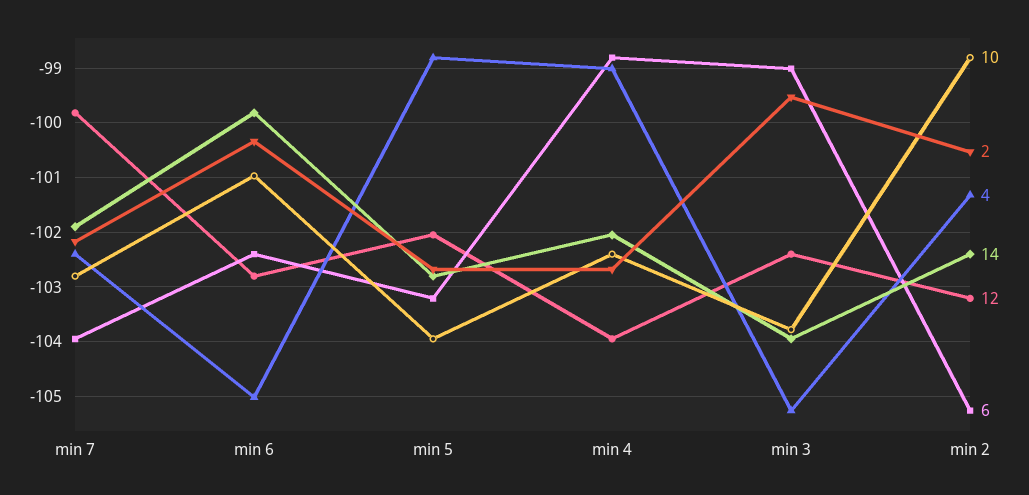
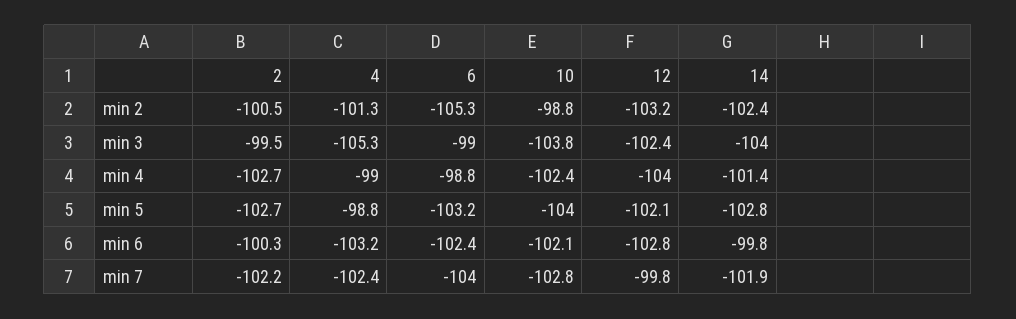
  {
    "10": {
      "min 7": -102.8,
-     "min 6": -101,
+     "min 6": -102.1,
      "min 5": -104,
      "min 4": -102.4,
      "min 3": -103.8,
      "min 2": -98.8
    },
    "2": {
      "min 7": -102.2,
      "min 6": -100.3,
      "min 5": -102.7,
      "min 4": -102.7,
      "min 3": -99.5,
      "min 2": -100.5
    },
    "4": {
      "min 7": -102.4,
-     "min 6": -105,
+     "min 6": -103.2,
      "min 5": -98.8,
      "min 4": -99,
      "min 3": -105.3,
      "min 2": -101.3
    },
    "14": {
      "min 7": -101.9,
      "min 6": -99.8,
      "min 5": -102.8,
-     "min 4": -102,
+     "min 4": -101.4,
      "min 3": -104,
      "min 2": -102.4
    },
    "12": {
      "min 7": -99.8,
      "min 6": -102.8,
      "min 5": -102.1,
      "min 4": -104,
      "min 3": -102.4,
      "min 2": -103.2
    },
    "6": {
      "min 7": -104,
      "min 6": -102.4,
      "min 5": -103.2,
      "min 4": -98.8,
      "min 3": -99,
      "min 2": -105.3
    }
  }

